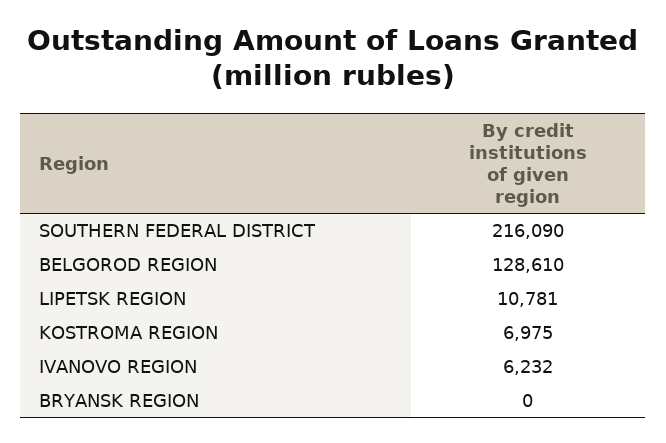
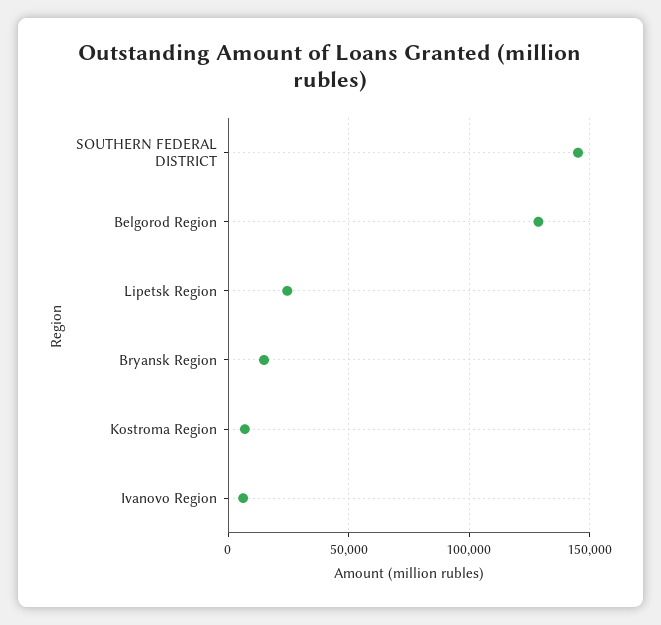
  {
-   "SOUTHERN FEDERAL DISTRICT": 216090,
+   "SOUTHERN FEDERAL DISTRICT": 145000,
    "BELGOROD REGION": 128610,
-   "LIPETSK REGION": 10781,
+   "LIPETSK REGION": 25000,
    "KOSTROMA REGION": 6975,
    "IVANOVO REGION": 6232,
-   "BRYANSK REGION": 0
+   "BRYANSK REGION": 15000
  }

